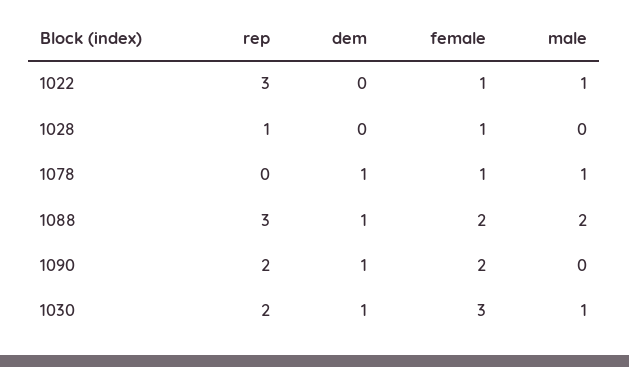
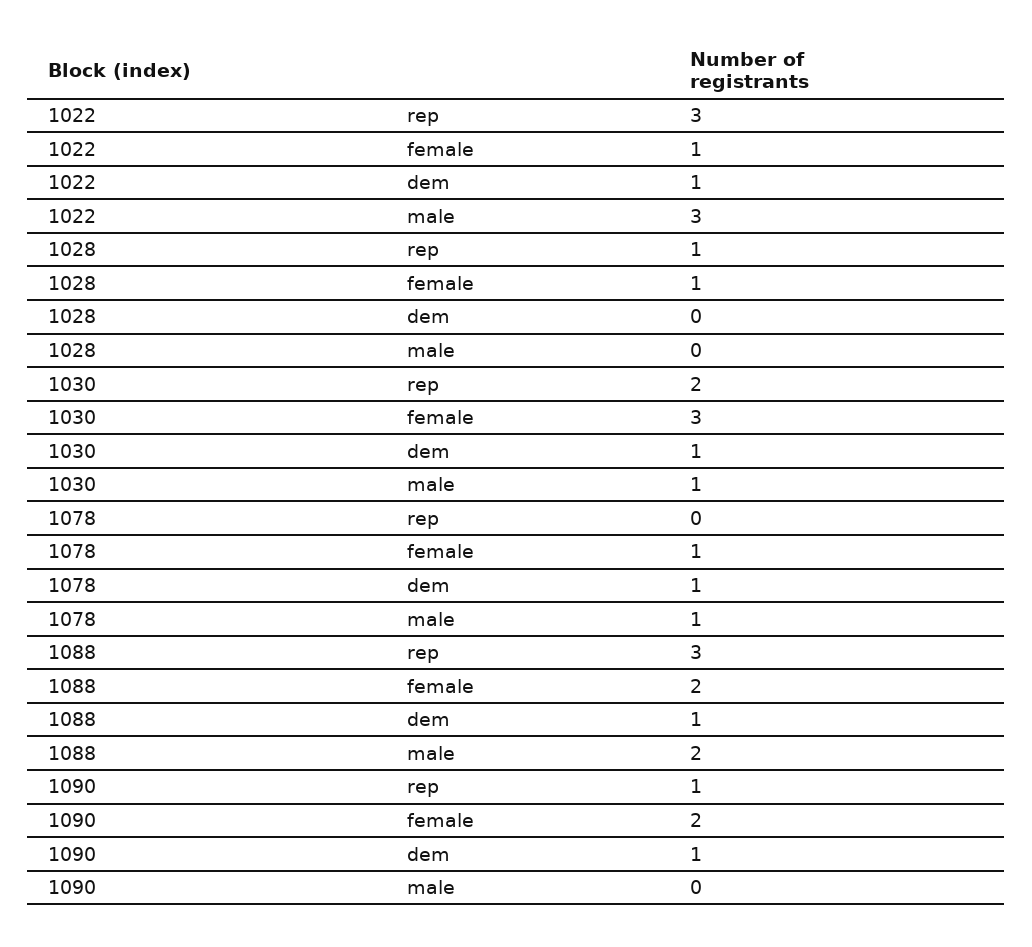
  {
    "rep": {
      "1022": 3,
      "1028": 1,
      "1078": 0,
      "1088": 3,
-     "1090": 2,
+     "1090": 1,
      "1030": 2
    },
    "dem": {
-     "1022": 0,
+     "1022": 1,
      "1028": 0,
      "1078": 1,
      "1088": 1,
      "1090": 1,
      "1030": 1
    },
    "female": {
      "1022": 1,
      "1028": 1,
      "1078": 1,
      "1088": 2,
      "1090": 2,
      "1030": 3
    },
    "male": {
-     "1022": 1,
+     "1022": 3,
      "1028": 0,
      "1078": 1,
      "1088": 2,
      "1090": 0,
      "1030": 1
    }
  }

